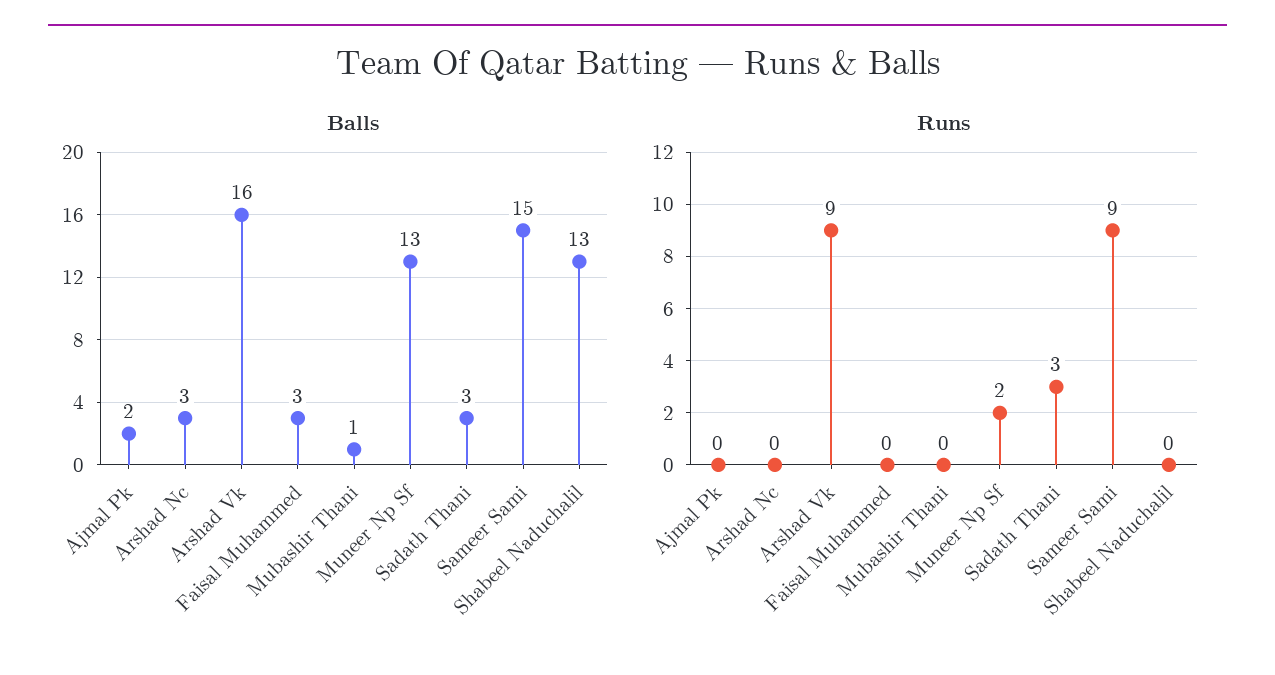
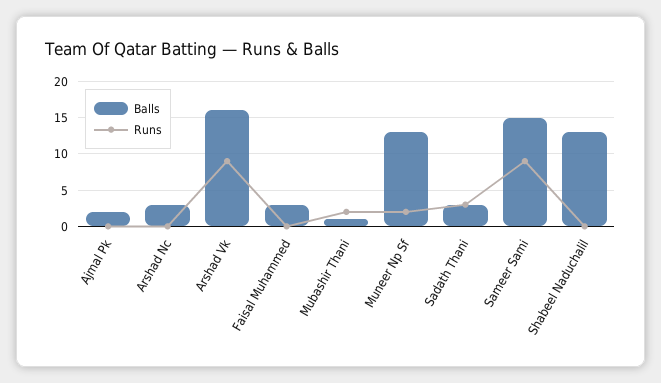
  {
    "Balls": {
      "Ajmal Pk": 2,
      "Arshad Nc": 3,
      "Arshad Vk": 16,
      "Faisal Muhammed": 3,
      "Mubashir Thani": 1,
      "Muneer Np Sf": 13,
      "Sadath Thani": 3,
      "Sameer Sami": 15,
      "Shabeel Naduchalil": 13
    },
    "Runs": {
      "Ajmal Pk": 0,
      "Arshad Nc": 0,
      "Arshad Vk": 9,
      "Faisal Muhammed": 0,
-     "Mubashir Thani": 0,
+     "Mubashir Thani": 2,
      "Muneer Np Sf": 2,
      "Sadath Thani": 3,
      "Sameer Sami": 9,
      "Shabeel Naduchalil": 0
    }
  }

